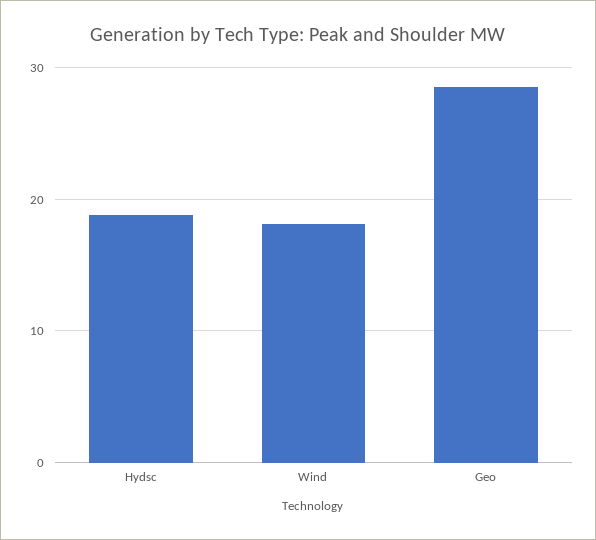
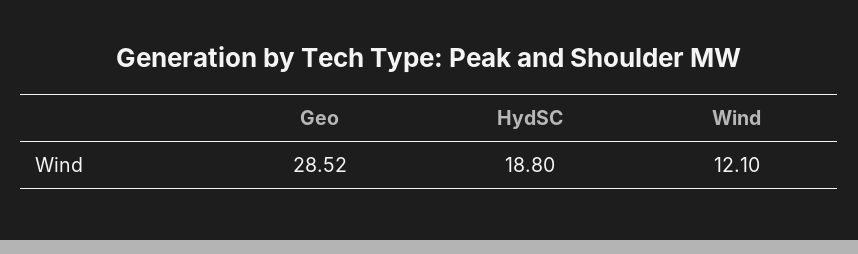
  {
    "Hydsc": 18.8,
-   "Wind": 18,
+   "Wind": 12.1,
    "Geo": 28.52
  }

